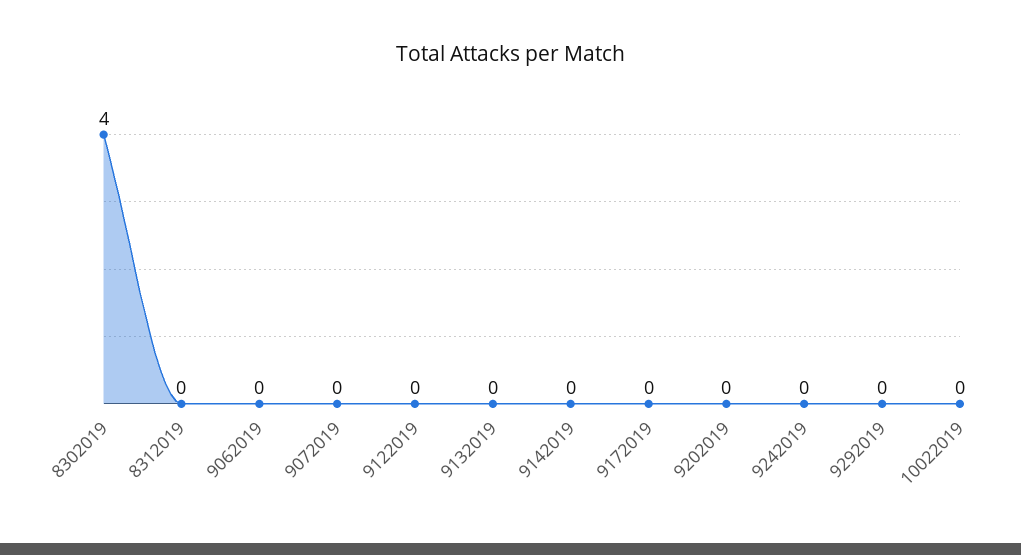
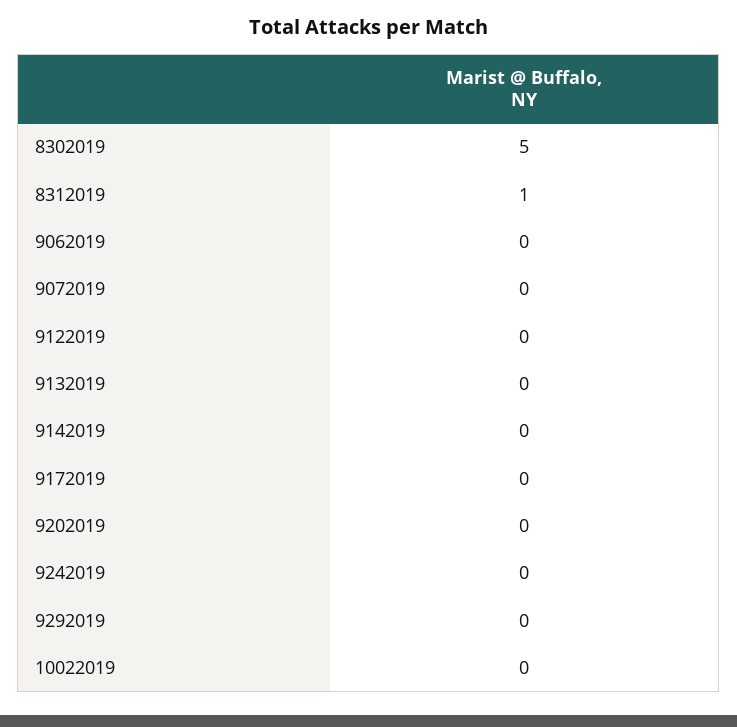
  {
-   "8302019": 4,
+   "8302019": 5,
-   "8312019": 0,
+   "8312019": 1,
    "9062019": 0,
    "9072019": 0,
    "9122019": 0,
    "9132019": 0,
    "9142019": 0,
    "9172019": 0,
    "9202019": 0,
    "9242019": 0,
    "9292019": 0,
    "10022019": 0
  }

